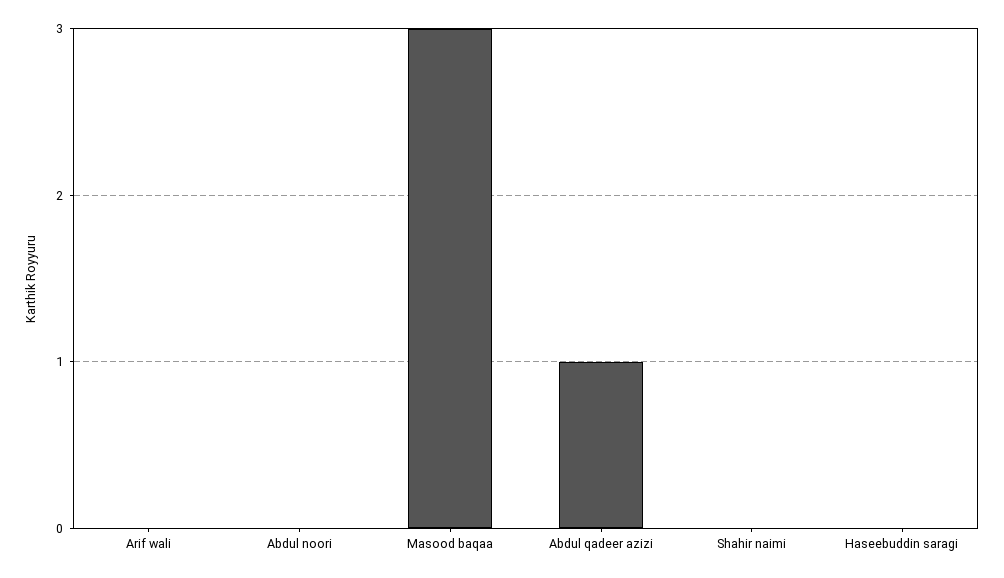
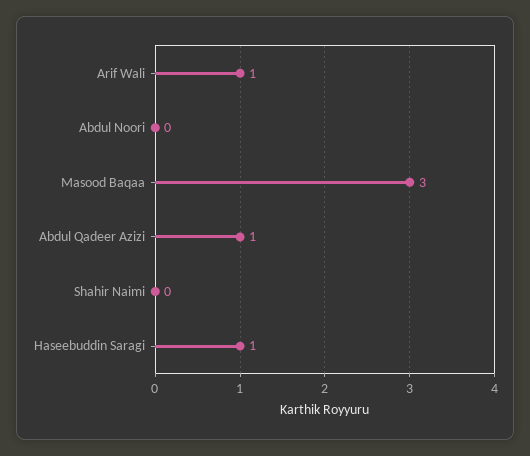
  {
-   "Arif wali": 0,
+   "Arif wali": 1,
    "Abdul noori": 0,
    "Masood baqaa": 3,
    "Abdul qadeer azizi": 1,
    "Shahir naimi": 0,
-   "Haseebuddin saragi": 0
+   "Haseebuddin saragi": 1
  }

